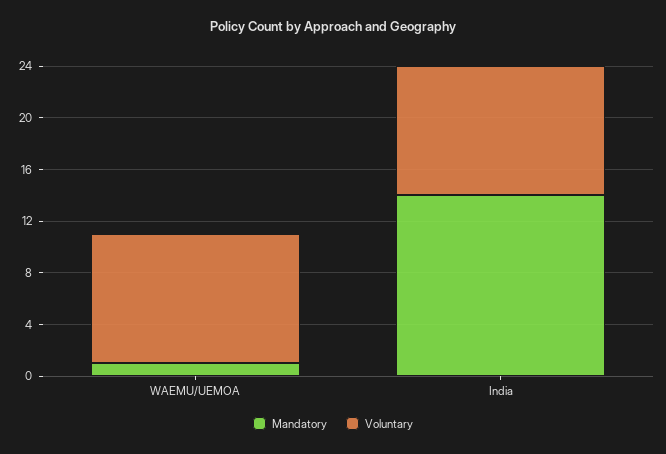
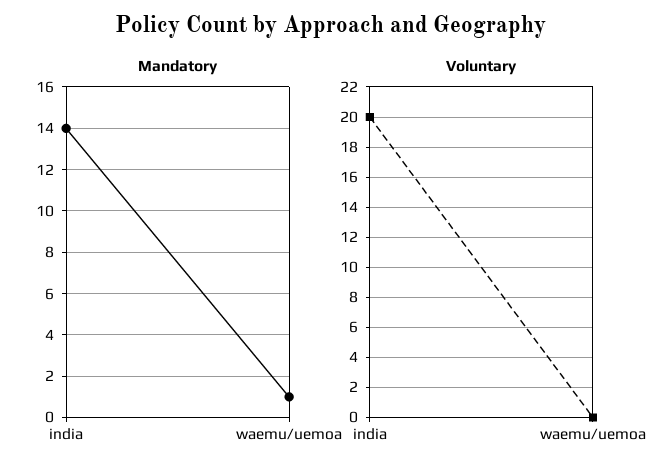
  {
    "Mandatory": {
      "WAEMU/UEMOA": 1,
      "India": 14
    },
    "Voluntary": {
-     "WAEMU/UEMOA": 10,
+     "WAEMU/UEMOA": 0,
-     "India": 10
+     "India": 20
    }
  }

